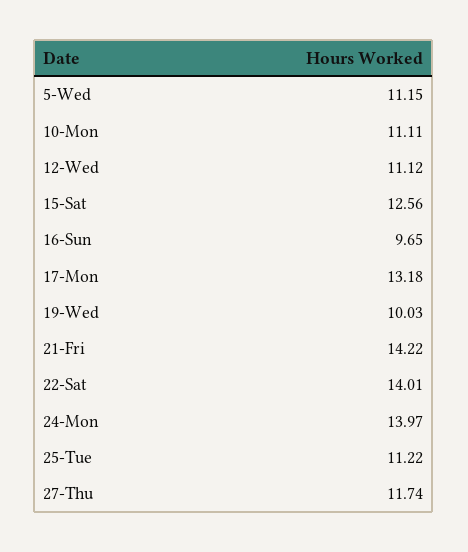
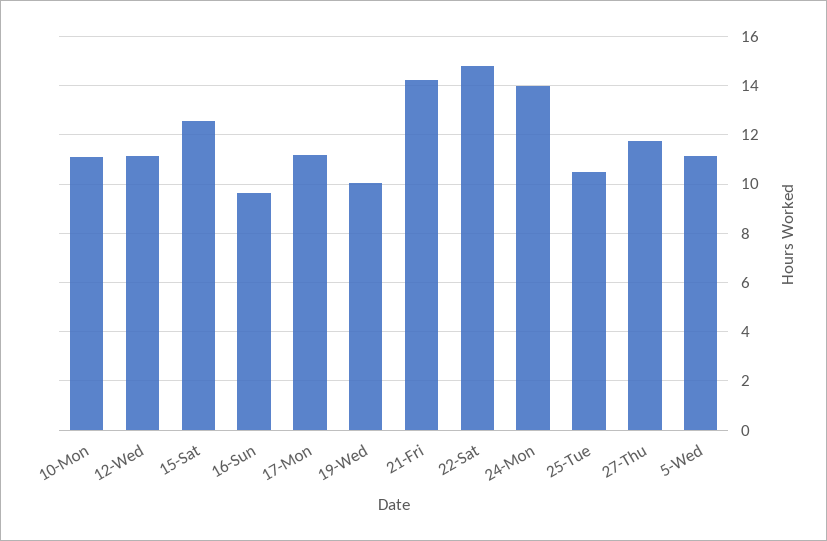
  {
    "5-Wed": 11.15,
    "10-Mon": 11.11,
    "12-Wed": 11.12,
    "15-Sat": 12.56,
    "16-Sun": 9.65,
-   "17-Mon": 13.18,
+   "17-Mon": 11.25,
    "19-Wed": 10.03,
    "21-Fri": 14.22,
-   "22-Sat": 14.01,
+   "22-Sat": 14.75,
    "24-Mon": 13.97,
-   "25-Tue": 11.22,
+   "25-Tue": 10.5,
    "27-Thu": 11.74
  }

